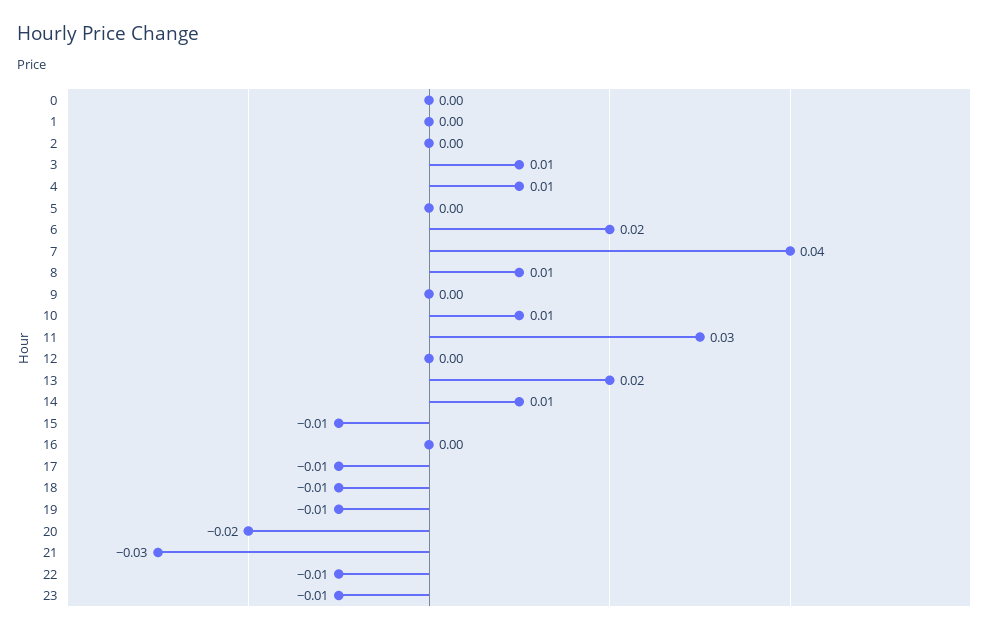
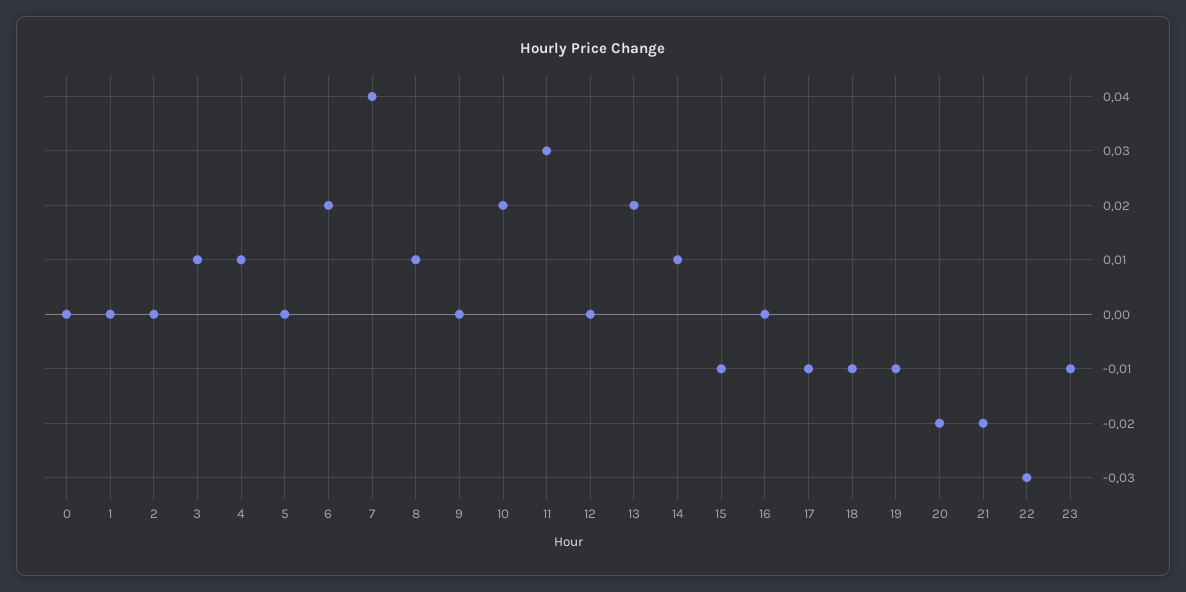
  {
    "0": 0,
    "1": 0,
    "2": 0,
    "3": 0.01,
    "4": 0.01,
    "5": 0,
    "6": 0.02,
    "7": 0.04,
    "8": 0.01,
    "9": 0,
-   "10": 0.01,
+   "10": 0.02,
    "11": 0.03,
    "12": 0,
    "13": 0.02,
    "14": 0.01,
    "15": -0.01,
    "16": 0,
    "17": -0.01,
    "18": -0.01,
    "19": -0.01,
    "20": -0.02,
-   "21": -0.03,
+   "21": -0.02,
-   "22": -0.01,
+   "22": -0.03,
    "23": -0.01
  }

